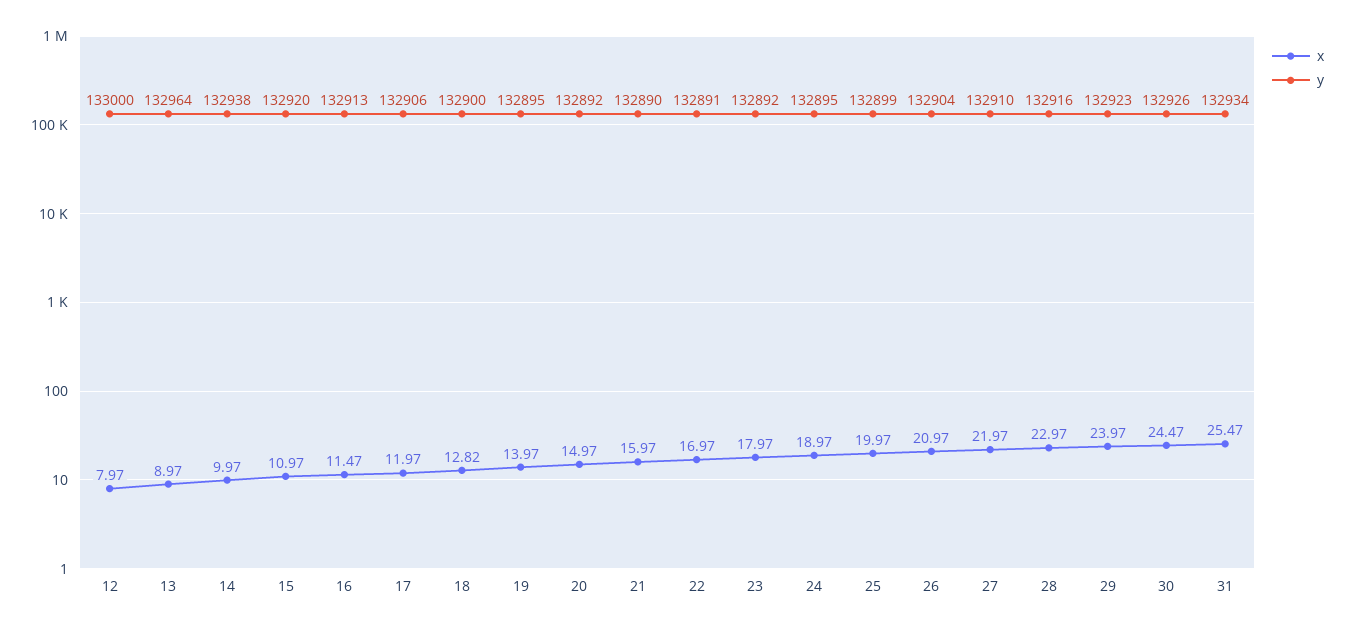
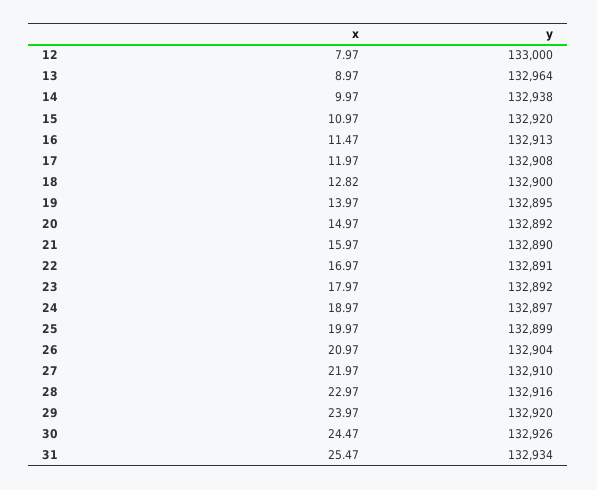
  {
    "x": {
      "12": 7.97,
      "13": 8.97,
      "14": 9.97,
      "15": 10.97,
      "16": 11.47,
      "17": 11.97,
      "18": 12.82,
      "19": 13.97,
      "20": 14.97,
      "21": 15.97,
      "22": 16.97,
      "23": 17.97,
      "24": 18.97,
      "25": 19.97,
      "26": 20.97,
      "27": 21.97,
      "28": 22.97,
      "29": 23.97,
      "30": 24.47,
      "31": 25.47
    },
    "y": {
      "12": 133000,
      "13": 132964,
      "14": 132938,
      "15": 132920,
      "16": 132913,
-     "17": 132906,
+     "17": 132908,
      "18": 132900,
      "19": 132895,
      "20": 132892,
      "21": 132890,
      "22": 132891,
      "23": 132892,
-     "24": 132895,
+     "24": 132897,
      "25": 132899,
      "26": 132904,
      "27": 132910,
      "28": 132916,
-     "29": 132923,
+     "29": 132920,
      "30": 132926,
      "31": 132934
    }
  }

